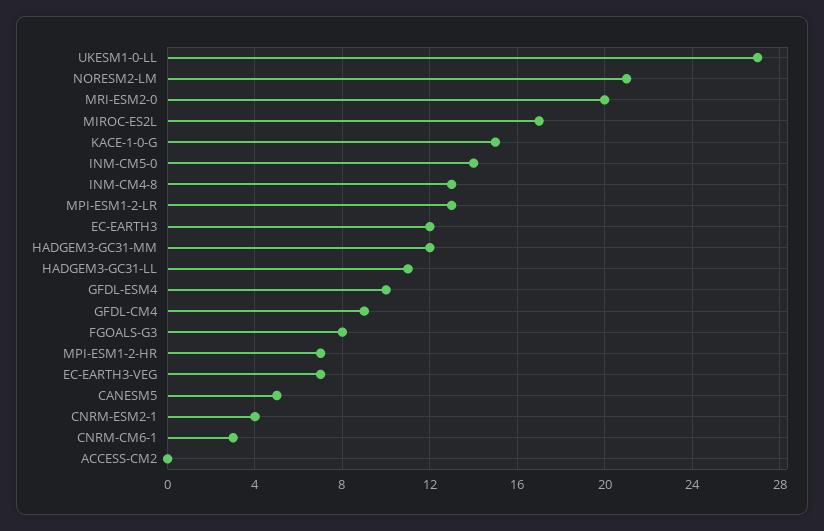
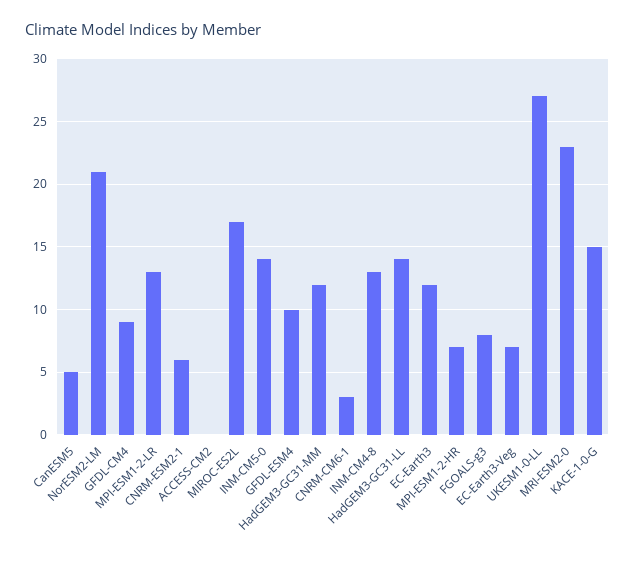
  {
    "UKESM1-0-LL": 27,
    "NORESM2-LM": 21,
-   "MRI-ESM2-0": 20,
+   "MRI-ESM2-0": 23,
    "MIROC-ES2L": 17,
    "KACE-1-0-G": 15,
    "INM-CM5-0": 14,
    "INM-CM4-8": 13,
    "MPI-ESM1-2-LR": 13,
    "EC-EARTH3": 12,
    "HADGEM3-GC31-MM": 12,
-   "HADGEM3-GC31-LL": 11,
+   "HADGEM3-GC31-LL": 14,
    "GFDL-ESM4": 10,
    "GFDL-CM4": 9,
    "FGOALS-G3": 8,
    "MPI-ESM1-2-HR": 7,
    "EC-EARTH3-VEG": 7,
    "CANESM5": 5,
-   "CNRM-ESM2-1": 4,
+   "CNRM-ESM2-1": 6,
    "CNRM-CM6-1": 3,
    "ACCESS-CM2": 0
  }

